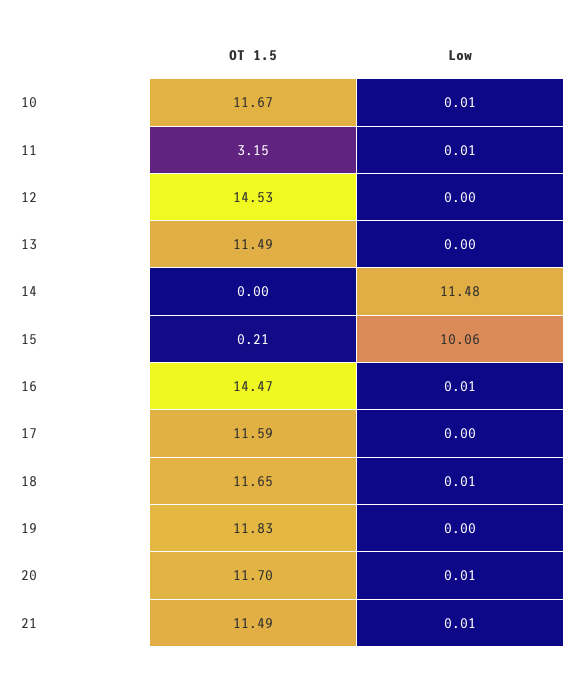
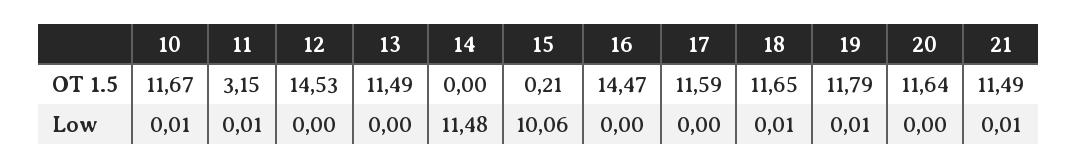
  {
    "OT 1.5": {
      "10": 11.67,
      "11": 3.15,
      "12": 14.53,
      "13": 11.49,
      "14": 0,
      "15": 0.21,
      "16": 14.47,
      "17": 11.59,
      "18": 11.65,
-     "19": 11.83,
+     "19": 11.79,
-     "20": 11.7,
+     "20": 11.64,
      "21": 11.49
    },
    "Low": {
      "10": 0.01,
      "11": 0.01,
      "12": 0,
      "13": 0,
      "14": 11.48,
      "15": 10.06,
-     "16": 0.01,
+     "16": 0,
      "17": 0,
      "18": 0.01,
-     "19": 0,
+     "19": 0.01,
-     "20": 0.01,
+     "20": 0,
      "21": 0.01
    }
  }

